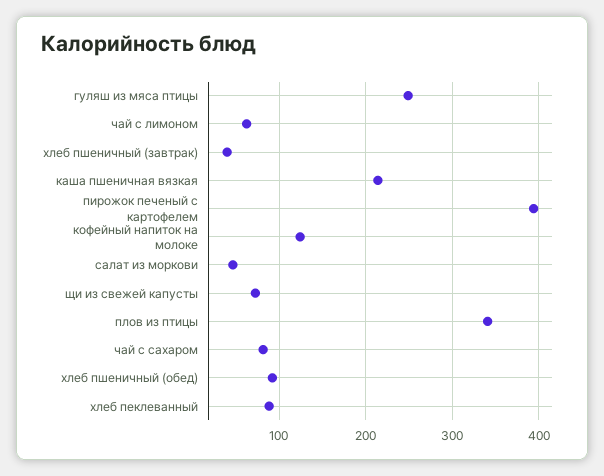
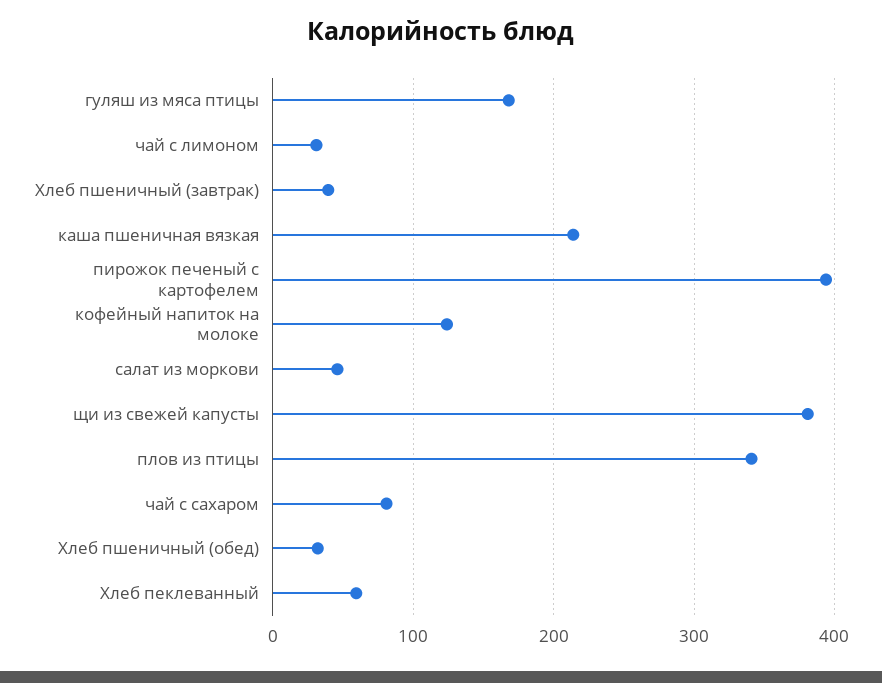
  {
-   "гуляш из мяса птицы": 250,
+   "гуляш из мяса птицы": 170,
-   "чай с лимоном": 60,
+   "чай с лимоном": 30,
    "хлеб пшеничный (завтрак)": 40,
    "каша пшеничная вязкая": 210,
    "пирожок печеный с картофелем": 390,
    "кофейный напиток на молоке": 120,
    "салат из моркови": 50,
-   "щи из свежей капусты": 70,
+   "щи из свежей капусты": 380,
    "плов из птицы": 340,
    "чай с сахаром": 80,
-   "хлеб пшеничный (обед)": 90,
+   "хлеб пшеничный (обед)": 30,
-   "хлеб пеклеванный": 90
+   "хлеб пеклеванный": 60
  }

